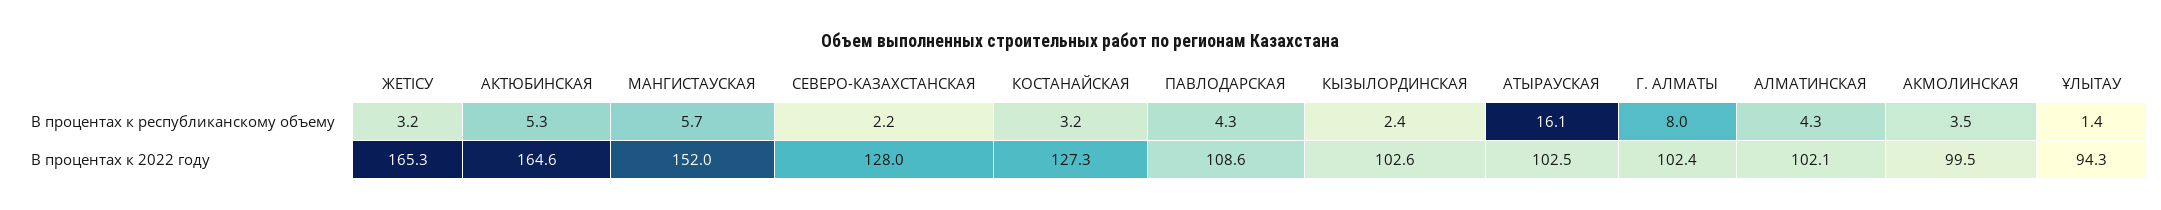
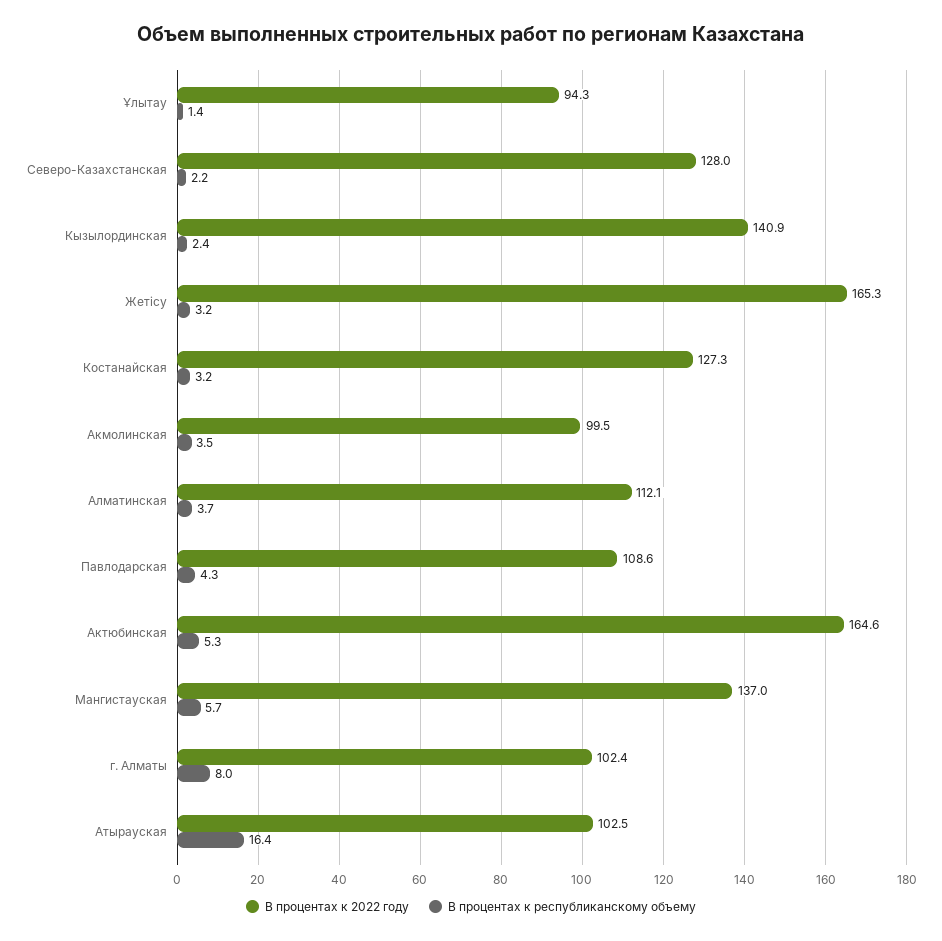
  {
    "В процентах к республиканскому объему": {
      "ЖЕТІСУ": 3.2,
      "АКТЮБИНСКАЯ": 5.3,
      "МАНГИСТАУСКАЯ": 5.7,
      "СЕВЕРО-КАЗАХСТАНСКАЯ": 2.2,
      "КОСТАНАЙСКАЯ": 3.2,
      "ПАВЛОДАРСКАЯ": 4.3,
      "КЫЗЫЛОРДИНСКАЯ": 2.4,
-     "АТЫРАУСКАЯ": 16.1,
+     "АТЫРАУСКАЯ": 16.4,
      "Г. АЛМАТЫ": 8,
-     "АЛМАТИНСКАЯ": 4.3,
+     "АЛМАТИНСКАЯ": 3.7,
      "АКМОЛИНСКАЯ": 3.5,
      "ҰЛЫТАУ": 1.4
    },
    "В процентах к 2022 году": {
      "ЖЕТІСУ": 165.3,
      "АКТЮБИНСКАЯ": 164.6,
-     "МАНГИСТАУСКАЯ": 152,
+     "МАНГИСТАУСКАЯ": 137,
      "СЕВЕРО-КАЗАХСТАНСКАЯ": 128,
      "КОСТАНАЙСКАЯ": 127.3,
      "ПАВЛОДАРСКАЯ": 108.6,
-     "КЫЗЫЛОРДИНСКАЯ": 102.6,
+     "КЫЗЫЛОРДИНСКАЯ": 140.9,
      "АТЫРАУСКАЯ": 102.5,
      "Г. АЛМАТЫ": 102.4,
-     "АЛМАТИНСКАЯ": 102.1,
+     "АЛМАТИНСКАЯ": 112.1,
      "АКМОЛИНСКАЯ": 99.5,
      "ҰЛЫТАУ": 94.3
    }
  }

